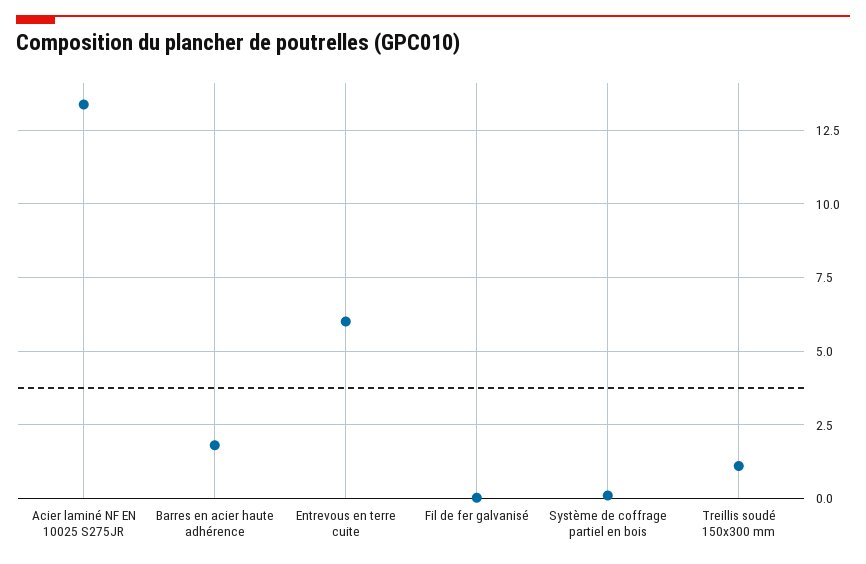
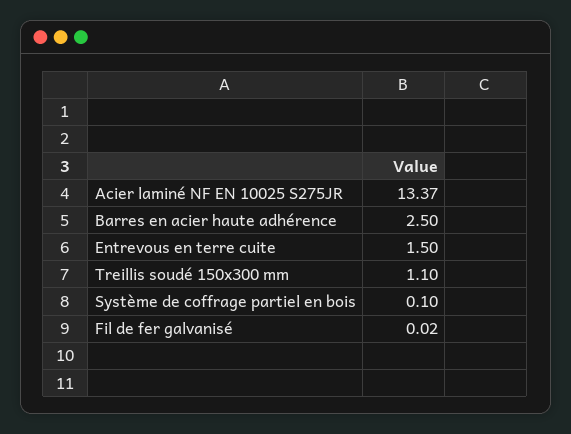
  {
    "Acier laminé NF EN 10025 S275JR": 13.37,
-   "Barres en acier haute adhérence": 1.75,
+   "Barres en acier haute adhérence": 2.5,
-   "Entrevous en terre cuite": 6,
+   "Entrevous en terre cuite": 1.5,
    "Fil de fer galvanisé": 0.02,
    "Système de coffrage partiel en bois": 0.1,
    "Treillis soudé 150x300 mm": 1.1
  }

